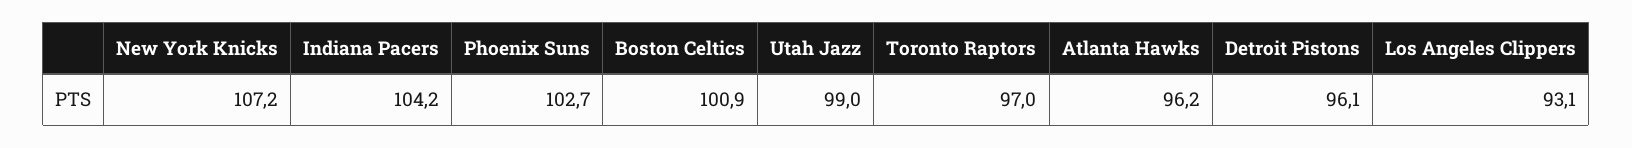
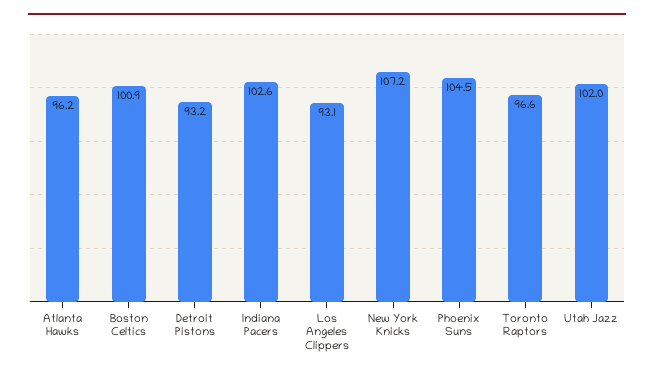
  {
    "New York Knicks": 107.2,
-   "Indiana Pacers": 104.2,
+   "Indiana Pacers": 102.6,
-   "Phoenix Suns": 102.7,
+   "Phoenix Suns": 104.5,
    "Boston Celtics": 100.9,
-   "Utah Jazz": 99,
+   "Utah Jazz": 102,
-   "Toronto Raptors": 97,
+   "Toronto Raptors": 96.6,
    "Atlanta Hawks": 96.2,
-   "Detroit Pistons": 96.1,
+   "Detroit Pistons": 93.2,
    "Los Angeles Clippers": 93.1
  }

